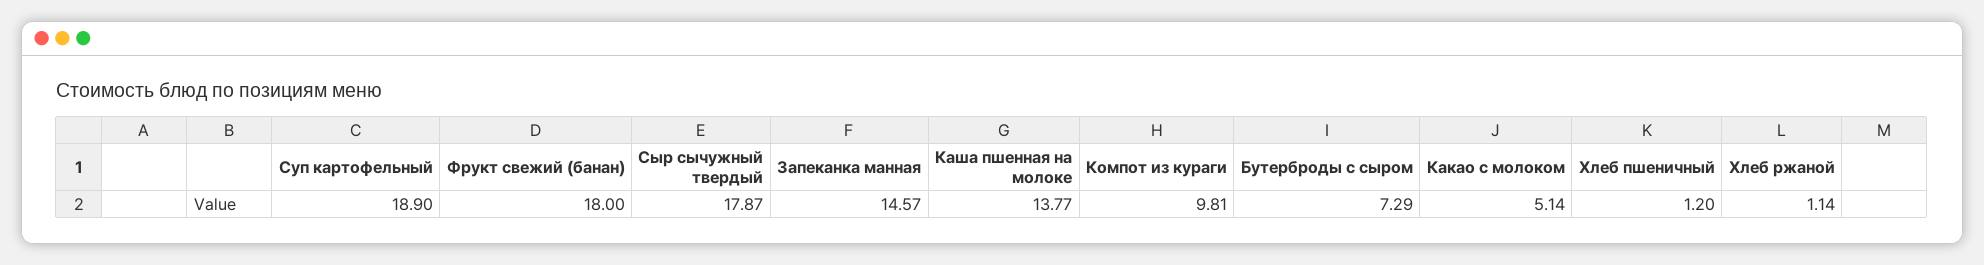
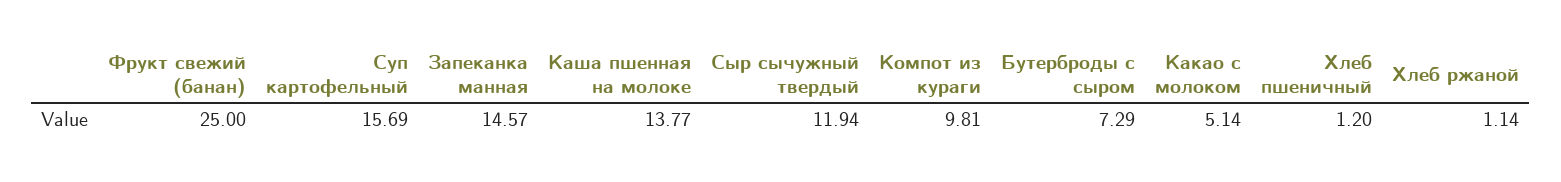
  {
-   "Суп картофельный": 18.9,
+   "Суп картофельный": 15.69,
-   "Фрукт свежий (банан)": 18,
+   "Фрукт свежий (банан)": 25,
-   "Сыр сычужный твердый": 17.87,
+   "Сыр сычужный твердый": 11.94,
    "Запеканка манная": 14.57,
    "Каша пшенная на молоке": 13.77,
    "Компот из кураги": 9.81,
    "Бутерброды с сыром": 7.29,
    "Какао с молоком": 5.14,
    "Хлеб пшеничный": 1.2,
    "Хлеб ржаной": 1.14
  }

